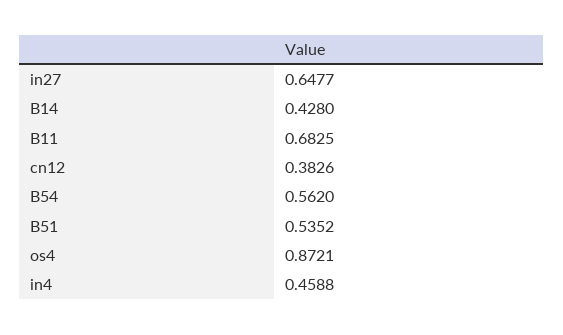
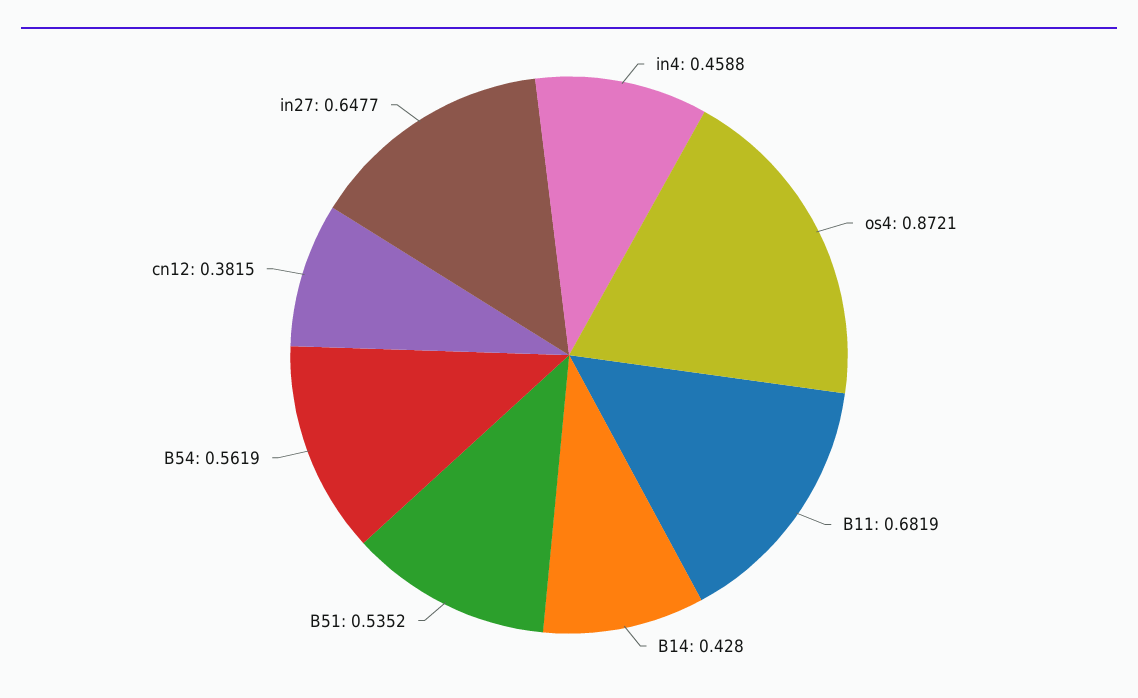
  {
    "in27": 0.6477,
    "B14": 0.428,
-   "B11": 0.6825,
+   "B11": 0.6819,
-   "cn12": 0.3826,
+   "cn12": 0.3815,
-   "B54": 0.562,
+   "B54": 0.5619,
    "B51": 0.5352,
    "os4": 0.8721,
    "in4": 0.4588
  }

